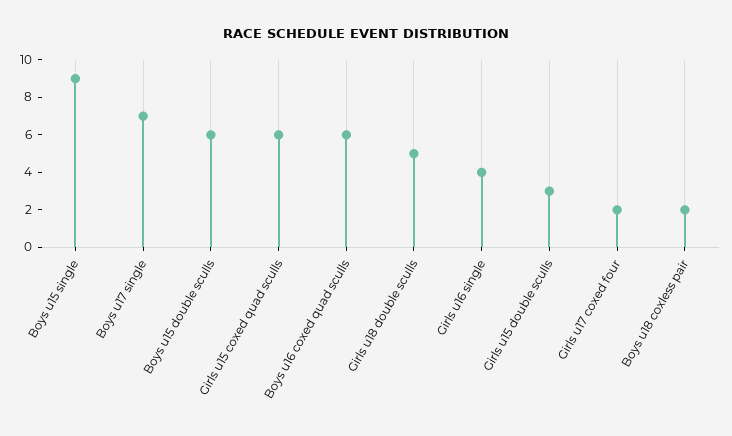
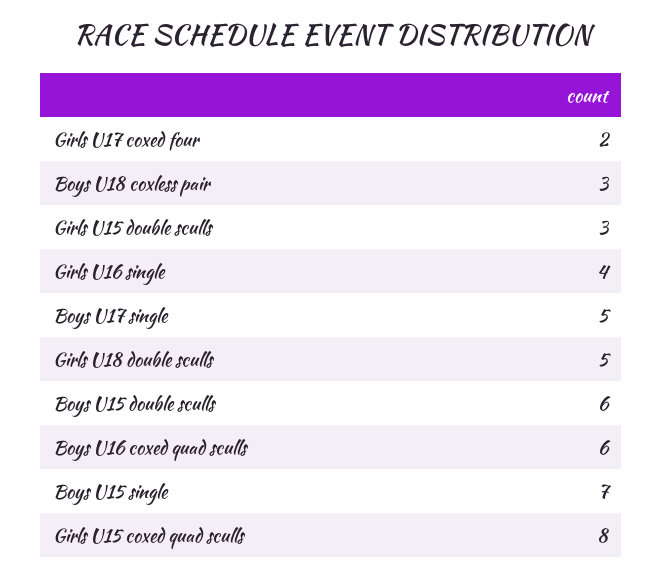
  {
-   "Boys u15 single": 9,
+   "Boys u15 single": 7,
-   "Boys u17 single": 7,
+   "Boys u17 single": 5,
    "Boys u15 double sculls": 6,
-   "Girls u15 coxed quad sculls": 6,
+   "Girls u15 coxed quad sculls": 8,
    "Boys u16 coxed quad sculls": 6,
    "Girls u18 double sculls": 5,
    "Girls u16 single": 4,
    "Girls u15 double sculls": 3,
    "Girls u17 coxed four": 2,
-   "Boys u18 coxless pair": 2
+   "Boys u18 coxless pair": 3
  }

